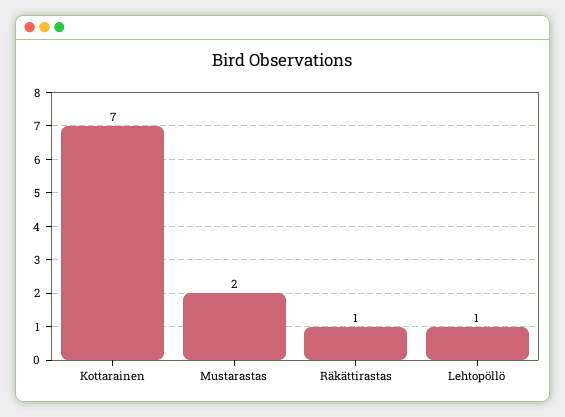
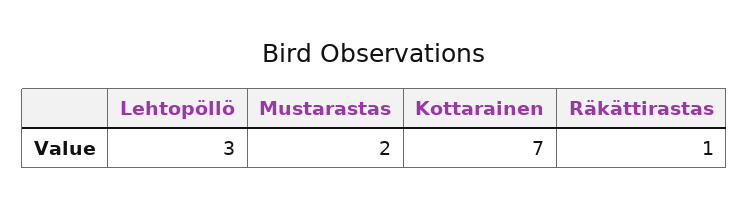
  {
    "Kottarainen": 7,
    "Mustarastas": 2,
    "Räkättirastas": 1,
-   "Lehtopöllö": 1
+   "Lehtopöllö": 3
  }

